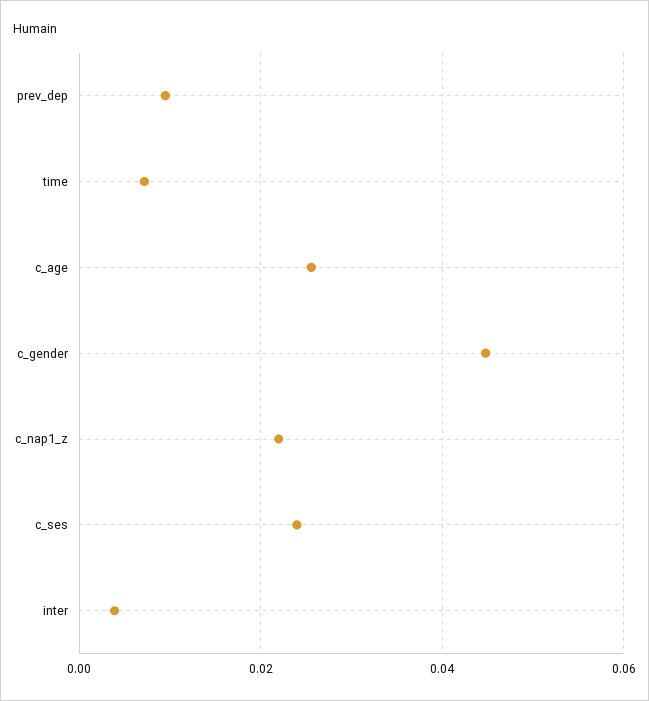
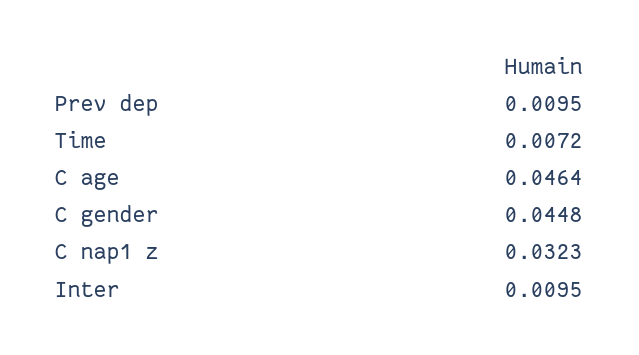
  {
    "prev_dep": 0.0095,
    "time": 0.0072,
-   "c_age": 0.026,
+   "c_age": 0.0464,
    "c_gender": 0.0448,
-   "c_nap1_z": 0.022,
+   "c_nap1_z": 0.0323,
-   "c_ses": 0.024,
-   "inter": 0.004
+   "inter": 0.0095
  }

